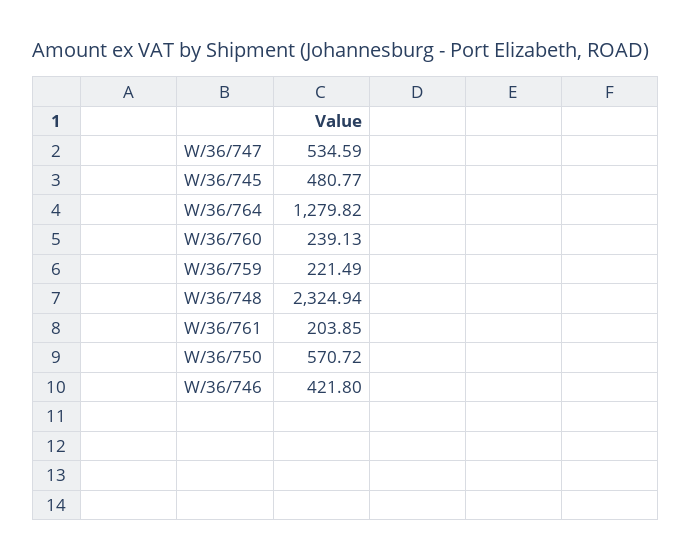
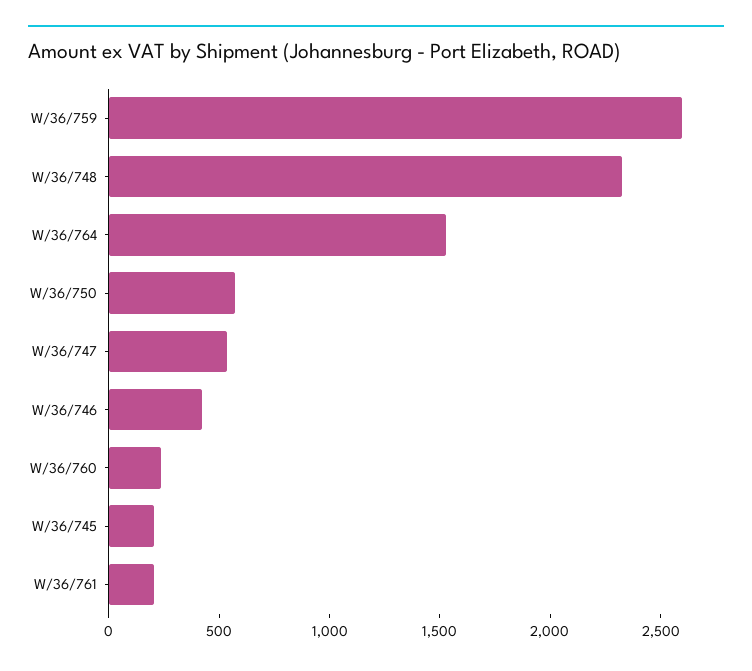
  {
    "W/36/747": 534.59,
-   "W/36/745": 480.77,
+   "W/36/745": 200,
-   "W/36/764": 1279.82,
+   "W/36/764": 1500,
    "W/36/760": 239.13,
-   "W/36/759": 221.49,
+   "W/36/759": 2600,
    "W/36/748": 2324.94,
    "W/36/761": 203.85,
    "W/36/750": 570.72,
    "W/36/746": 421.8
  }

